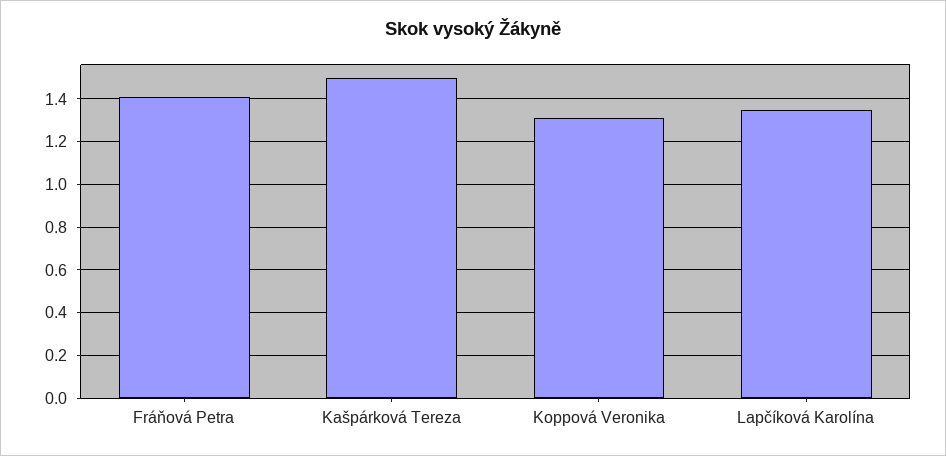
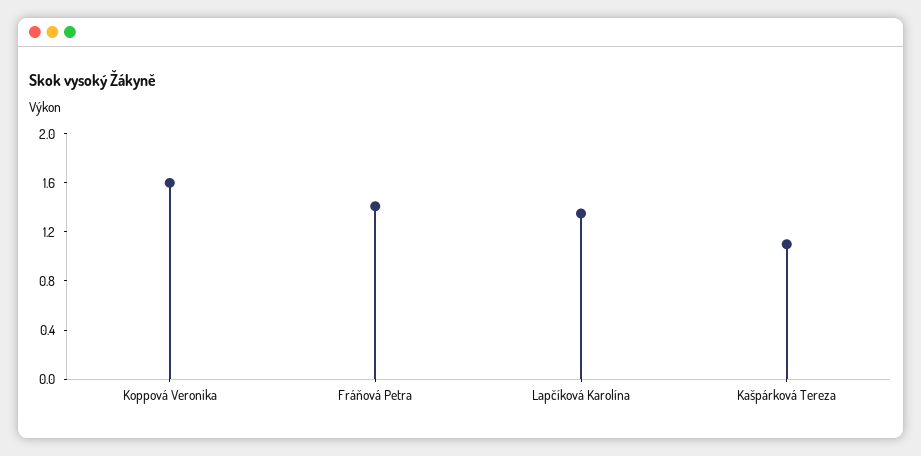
  {
    "Fráňová Petra": 1.4,
-   "Kašpárková Tereza": 1.5,
+   "Kašpárková Tereza": 1.1,
-   "Koppová Veronika": 1.3,
+   "Koppová Veronika": 1.6,
    "Lapčíková Karolína": 1.35
  }

